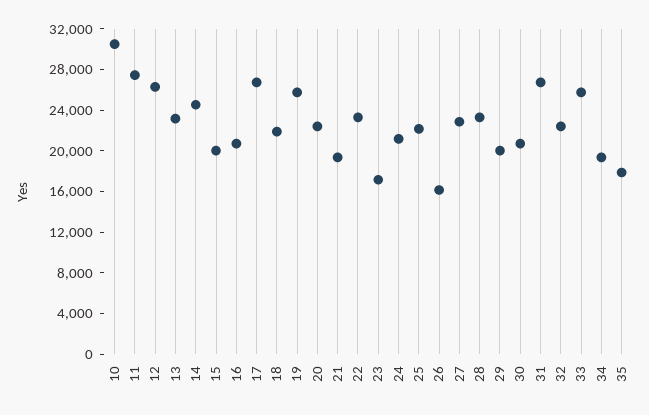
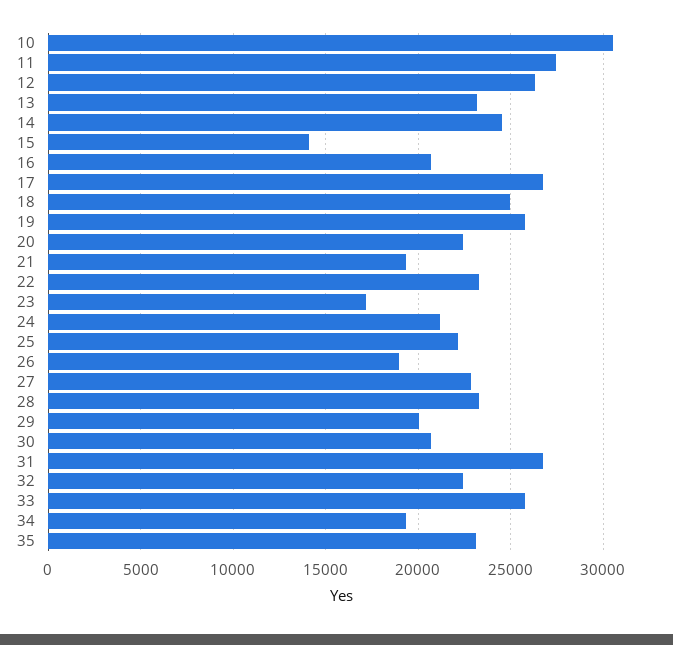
  {
    "10": 30500,
    "11": 27500,
    "12": 26500,
    "13": 23000,
    "14": 24500,
-   "15": 20000,
+   "15": 14000,
    "16": 20500,
    "17": 26500,
-   "18": 22000,
+   "18": 25000,
    "19": 26000,
    "20": 22500,
    "21": 19500,
    "22": 23500,
    "23": 17000,
    "24": 21000,
    "25": 22000,
-   "26": 16000,
+   "26": 19000,
    "27": 23000,
    "28": 23500,
    "29": 20000,
    "30": 20500,
    "31": 26500,
    "32": 22500,
    "33": 26000,
    "34": 19500,
-   "35": 18000
+   "35": 23000
  }

